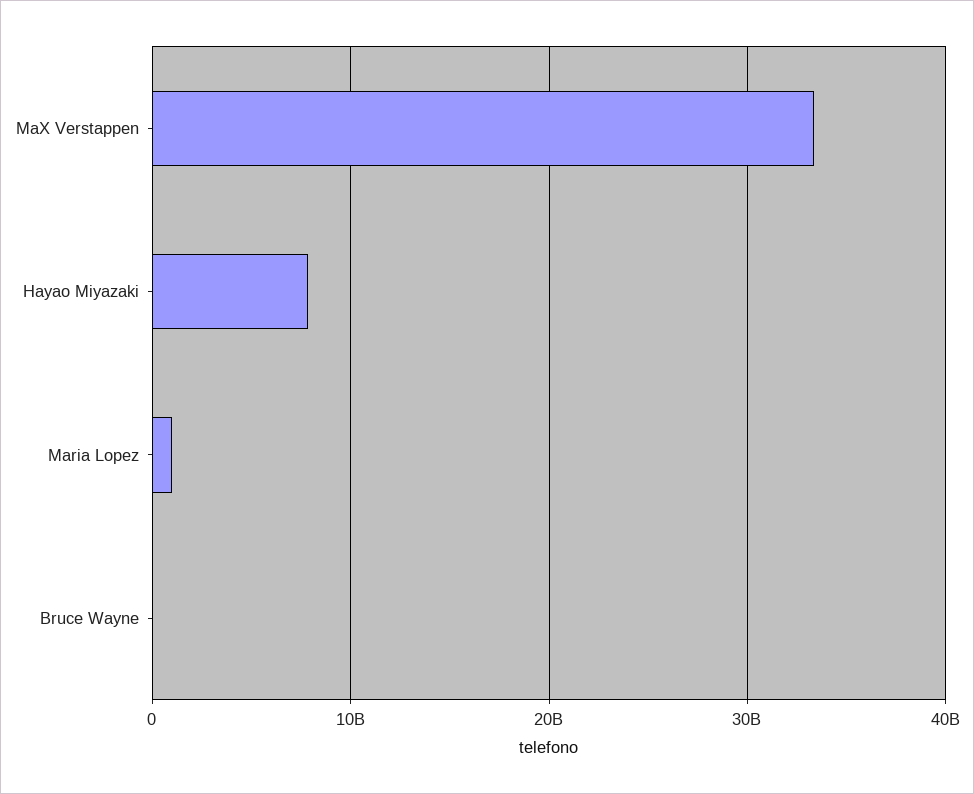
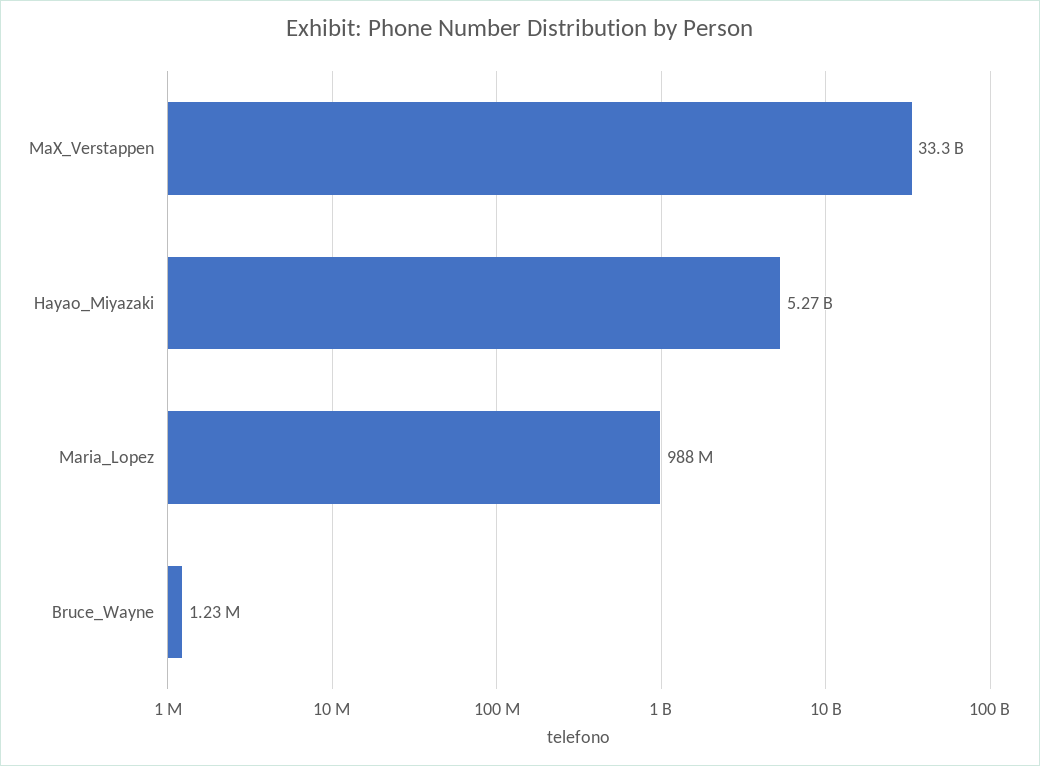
  {
    "MaX Verstappen": 33300000000,
-   "Hayao Miyazaki": 8000000000,
+   "Hayao Miyazaki": 5270000000,
    "Maria Lopez": 988000000,
    "Bruce Wayne": 1230000
  }

